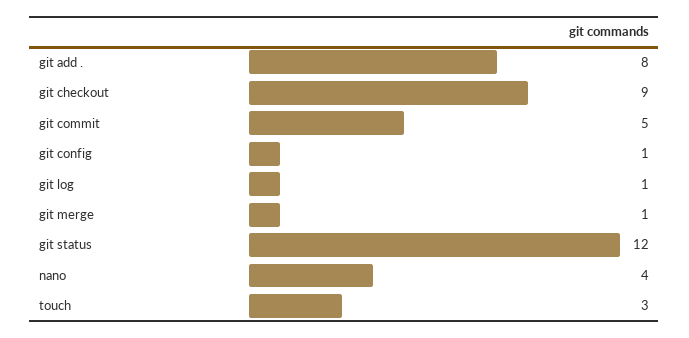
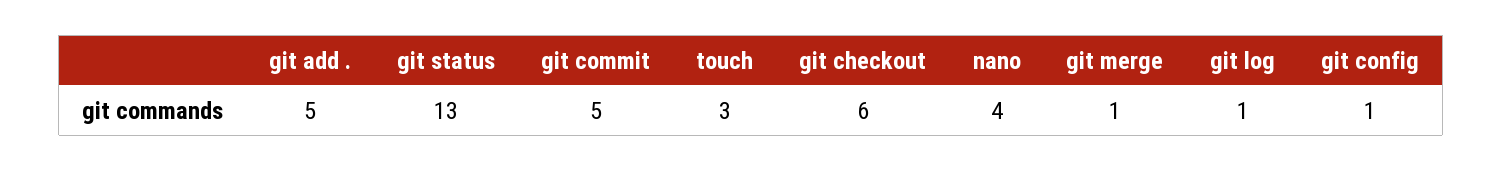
  {
-   "git add .": 8,
+   "git add .": 5,
-   "git checkout": 9,
+   "git checkout": 6,
    "git commit": 5,
    "git config": 1,
    "git log": 1,
    "git merge": 1,
-   "git status": 12,
+   "git status": 13,
    "nano": 4,
    "touch": 3
  }

